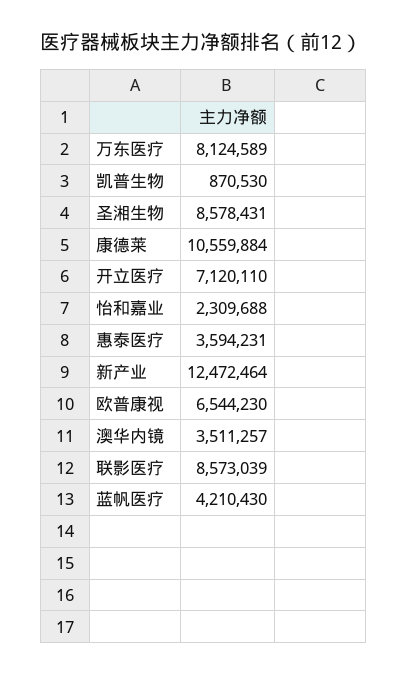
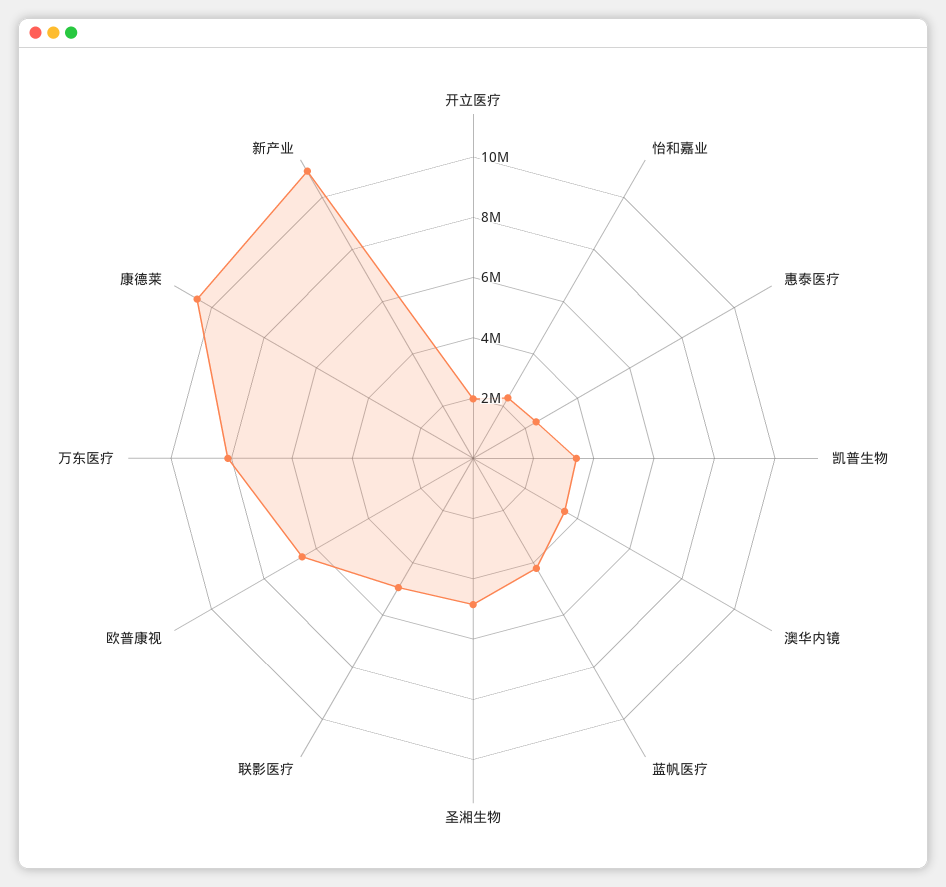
  {
    "万东医疗": 8124589,
-   "凯普生物": 870530,
+   "凯普生物": 3500000,
-   "圣湘生物": 8578431,
+   "圣湘生物": 5000000,
    "康德莱": 10559884,
-   "开立医疗": 7120110,
+   "开立医疗": 2000000,
    "怡和嘉业": 2309688,
-   "惠泰医疗": 3594231,
+   "惠泰医疗": 2500000,
-   "新产业": 12472464,
+   "新产业": 11000000,
    "欧普康视": 6544230,
    "澳华内镜": 3511257,
-   "联影医疗": 8573039,
+   "联影医疗": 5000000,
    "蓝帆医疗": 4210430
  }

